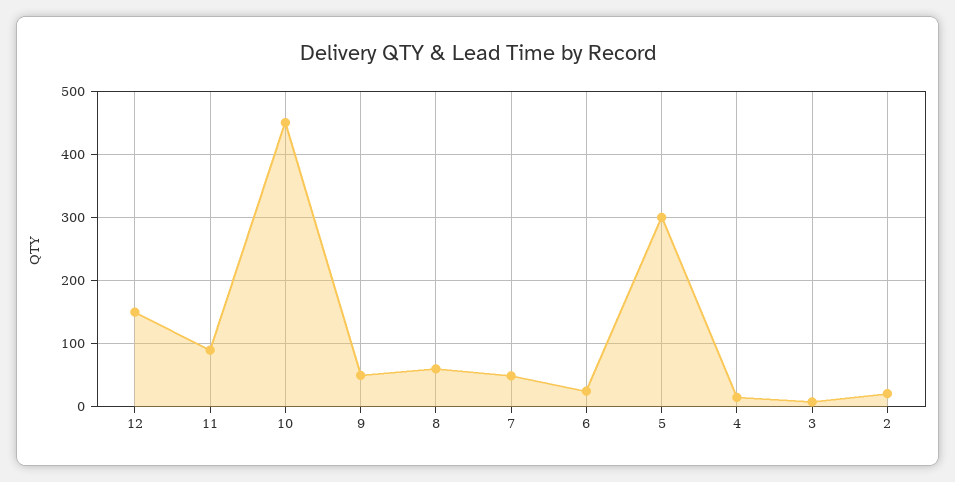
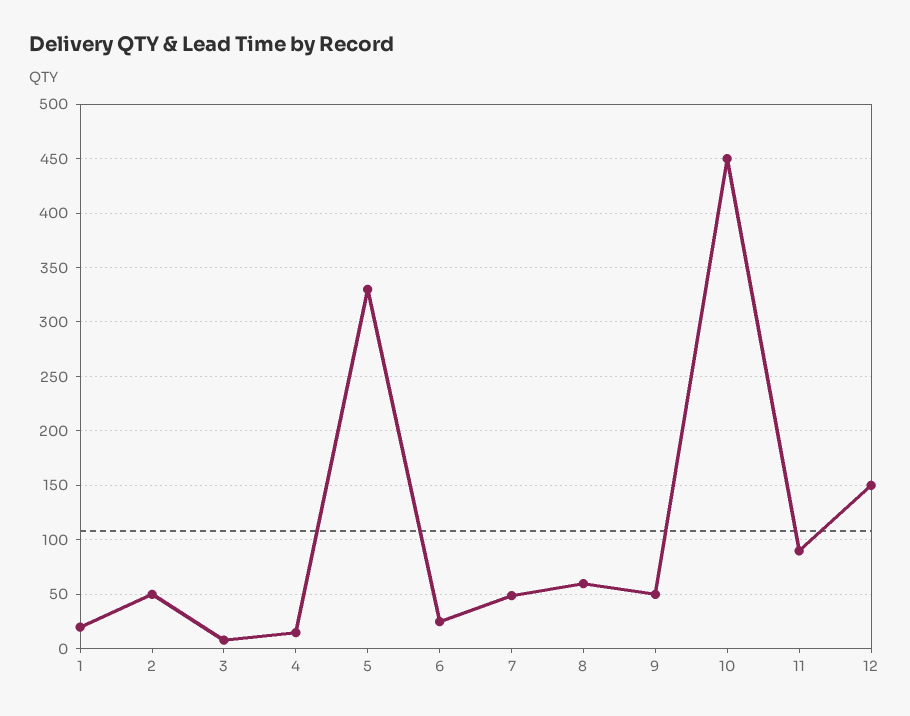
  {
    "12": 150,
    "11": 90,
    "10": 450,
    "9": 50,
    "8": 60,
    "7": 50,
    "6": 30,
-   "5": 300,
+   "5": 330,
    "4": 20,
    "3": 10,
-   "2": 20
+   "2": 50,
+   "1": 20
  }

